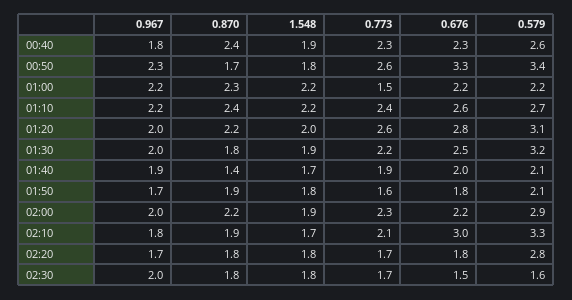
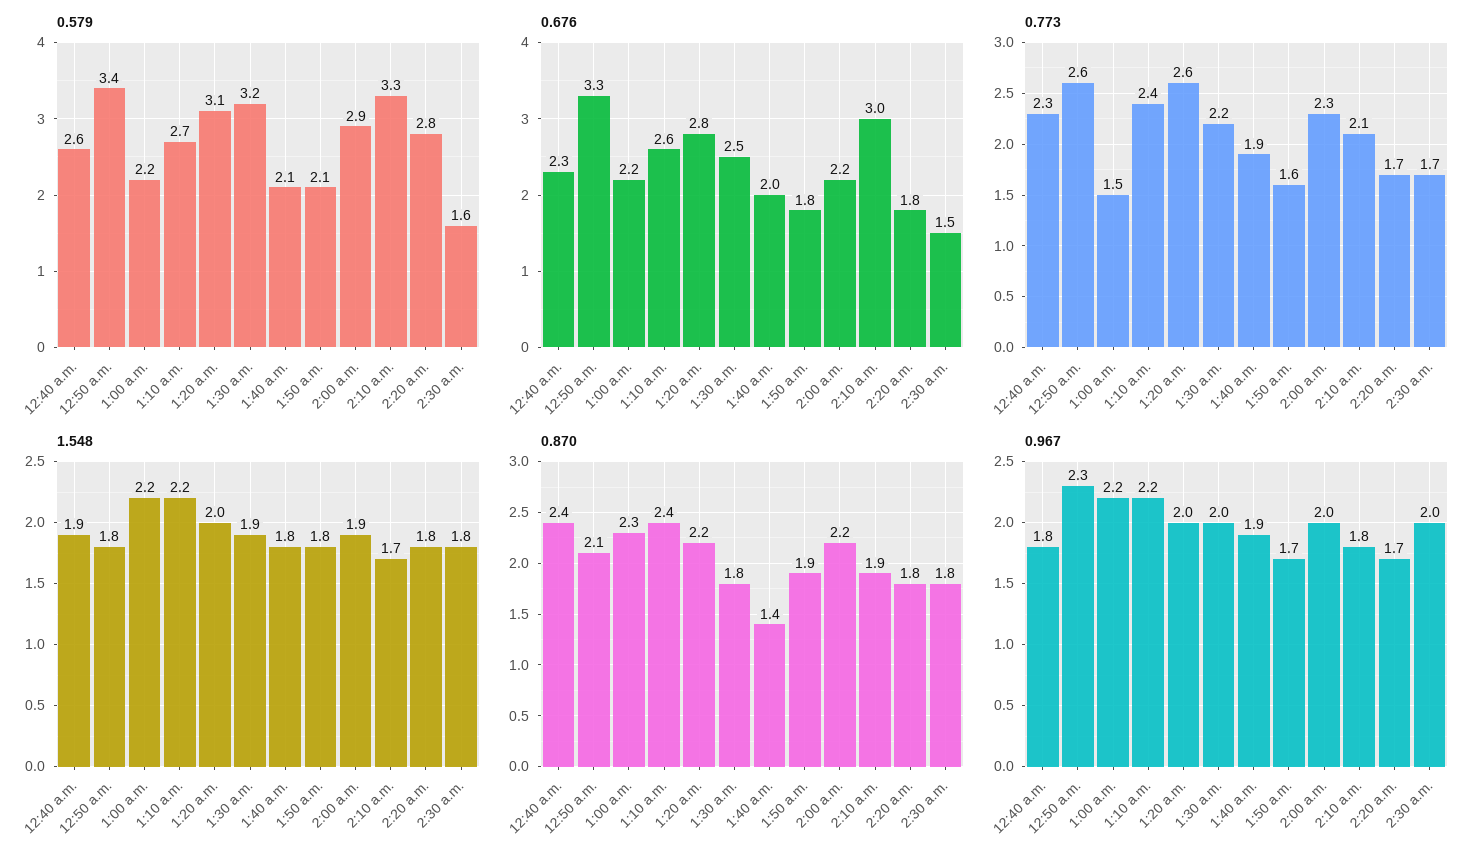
  {
    "0.967": {
      "00:40": 1.8,
      "00:50": 2.3,
      "01:00": 2.2,
      "01:10": 2.2,
      "01:20": 2,
      "01:30": 2,
      "01:40": 1.9,
      "01:50": 1.7,
      "02:00": 2,
      "02:10": 1.8,
      "02:20": 1.7,
      "02:30": 2
    },
    "0.870": {
      "00:40": 2.4,
-     "00:50": 1.7,
+     "00:50": 2.1,
      "01:00": 2.3,
      "01:10": 2.4,
      "01:20": 2.2,
      "01:30": 1.8,
      "01:40": 1.4,
      "01:50": 1.9,
      "02:00": 2.2,
      "02:10": 1.9,
      "02:20": 1.8,
      "02:30": 1.8
    },
    "1.548": {
      "00:40": 1.9,
      "00:50": 1.8,
      "01:00": 2.2,
      "01:10": 2.2,
      "01:20": 2,
      "01:30": 1.9,
-     "01:40": 1.7,
+     "01:40": 1.8,
      "01:50": 1.8,
      "02:00": 1.9,
      "02:10": 1.7,
      "02:20": 1.8,
      "02:30": 1.8
    },
    "0.773": {
      "00:40": 2.3,
      "00:50": 2.6,
      "01:00": 1.5,
      "01:10": 2.4,
      "01:20": 2.6,
      "01:30": 2.2,
      "01:40": 1.9,
      "01:50": 1.6,
      "02:00": 2.3,
      "02:10": 2.1,
      "02:20": 1.7,
      "02:30": 1.7
    },
    "0.676": {
      "00:40": 2.3,
      "00:50": 3.3,
      "01:00": 2.2,
      "01:10": 2.6,
      "01:20": 2.8,
      "01:30": 2.5,
      "01:40": 2,
      "01:50": 1.8,
      "02:00": 2.2,
      "02:10": 3,
      "02:20": 1.8,
      "02:30": 1.5
    },
    "0.579": {
      "00:40": 2.6,
      "00:50": 3.4,
      "01:00": 2.2,
      "01:10": 2.7,
      "01:20": 3.1,
      "01:30": 3.2,
      "01:40": 2.1,
      "01:50": 2.1,
      "02:00": 2.9,
      "02:10": 3.3,
      "02:20": 2.8,
      "02:30": 1.6
    }
  }

